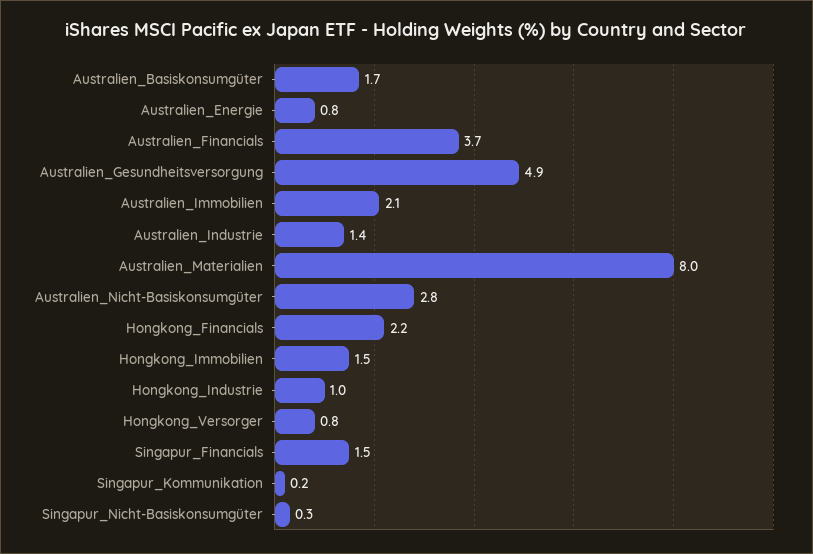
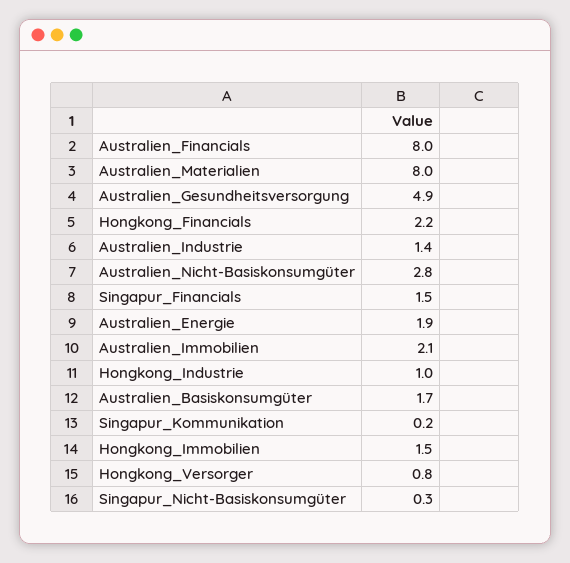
  {
    "Australien_Basiskonsumgüter": 1.7,
-   "Australien_Energie": 0.8,
+   "Australien_Energie": 1.9,
-   "Australien_Financials": 3.7,
+   "Australien_Financials": 8,
    "Australien_Gesundheitsversorgung": 4.9,
    "Australien_Immobilien": 2.1,
    "Australien_Industrie": 1.4,
    "Australien_Materialien": 8,
    "Australien_Nicht-Basiskonsumgüter": 2.8,
    "Hongkong_Financials": 2.2,
    "Hongkong_Immobilien": 1.5,
    "Hongkong_Industrie": 1,
    "Hongkong_Versorger": 0.8,
    "Singapur_Financials": 1.5,
    "Singapur_Kommunikation": 0.2,
    "Singapur_Nicht-Basiskonsumgüter": 0.3
  }

